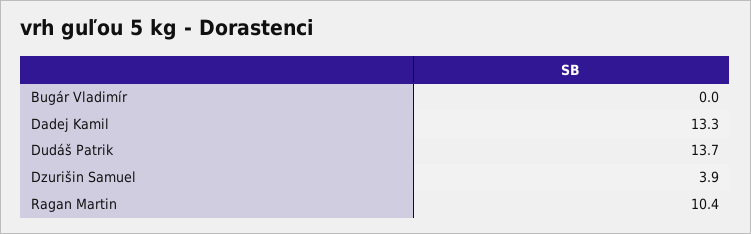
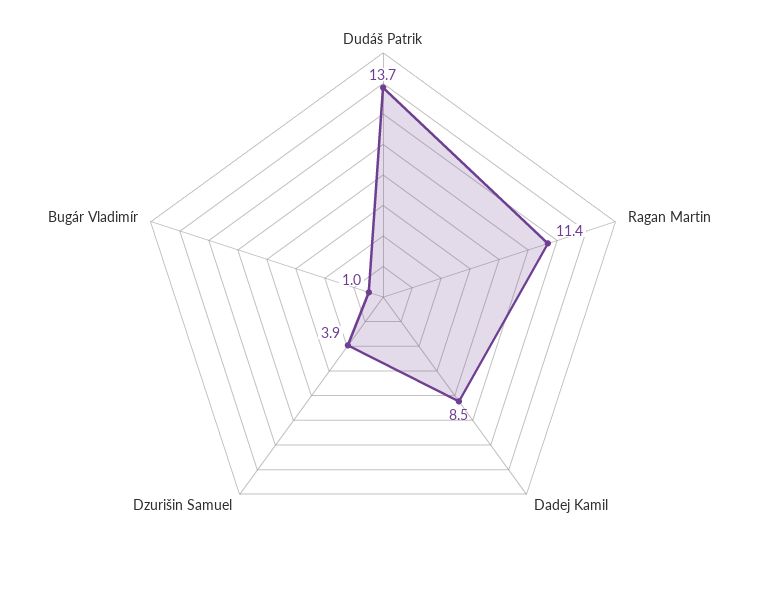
  {
-   "Bugár Vladimír": 0,
+   "Bugár Vladimír": 1,
-   "Dadej Kamil": 13.3,
+   "Dadej Kamil": 8.5,
    "Dudáš Patrik": 13.7,
    "Dzurišin Samuel": 3.9,
-   "Ragan Martin": 10.4
+   "Ragan Martin": 11.4
  }

